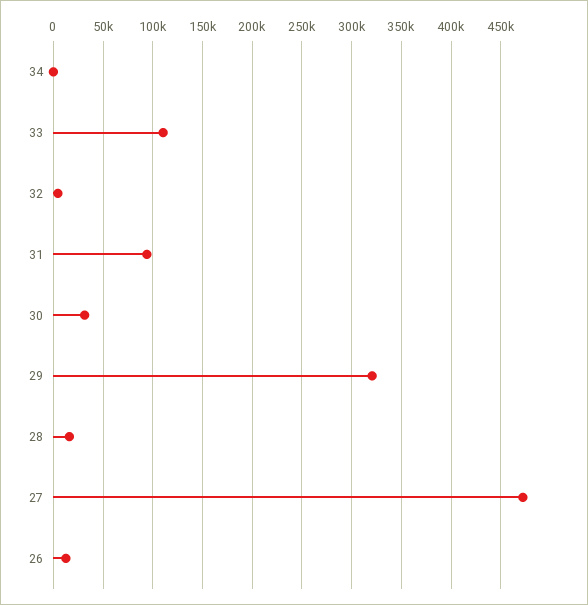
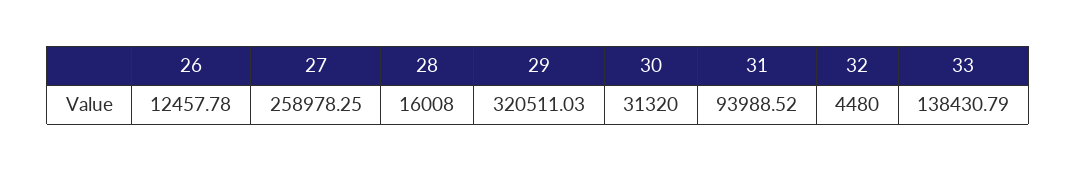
  {
-   "34": 0,
-   "33": 110000,
+   "33": 138430.79,
    "32": 4480,
    "31": 93988.52,
    "30": 31320,
    "29": 320511.03,
    "28": 16008,
-   "27": 470000,
+   "27": 258978.25,
    "26": 12457.78
  }

